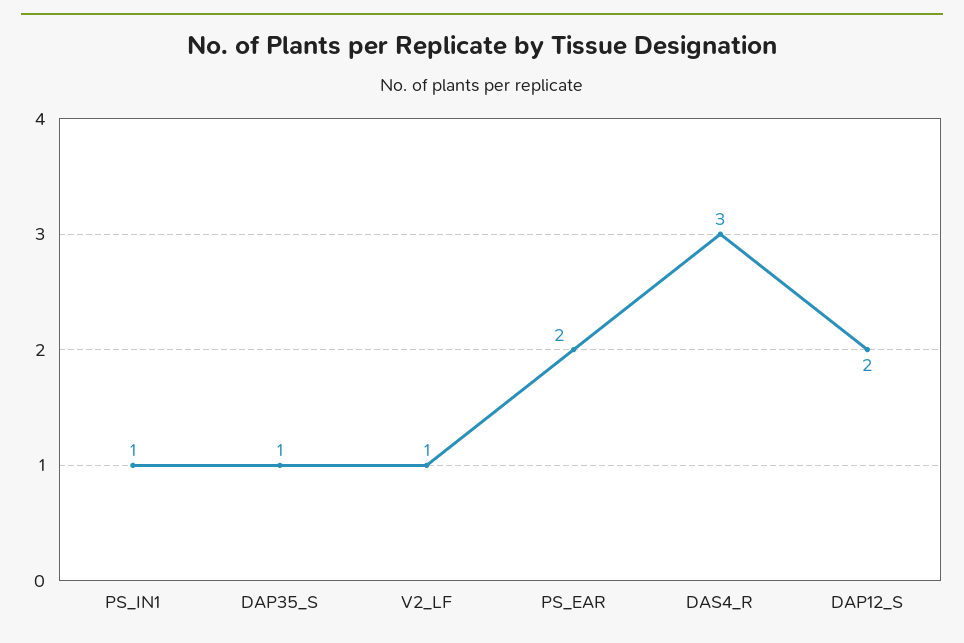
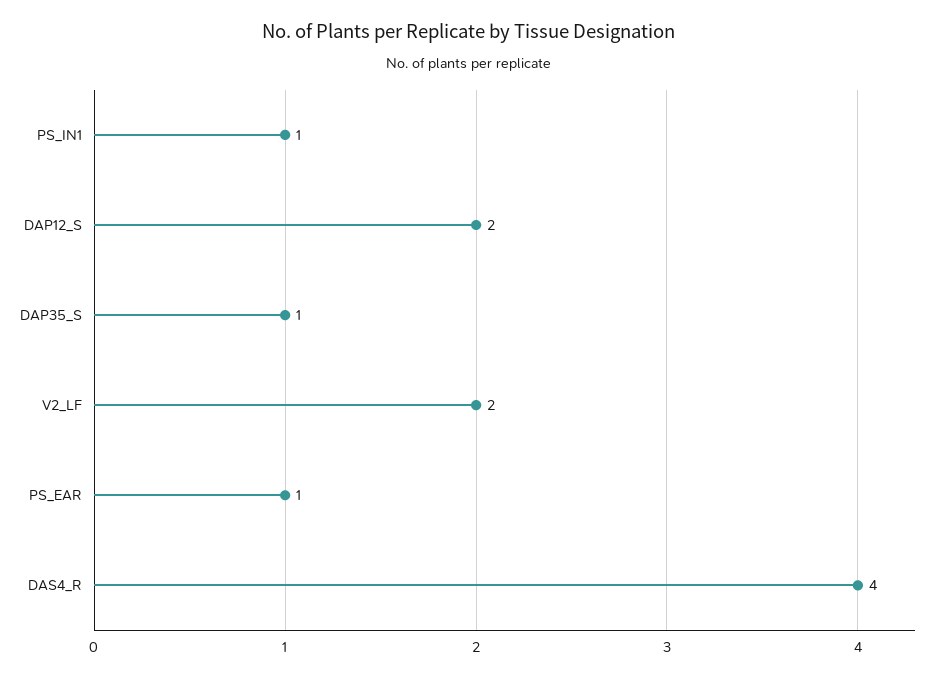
  {
    "PS_IN1": 1,
    "DAP35_S": 1,
-   "V2_LF": 1,
+   "V2_LF": 2,
-   "PS_EAR": 2,
+   "PS_EAR": 1,
-   "DAS4_R": 3,
+   "DAS4_R": 4,
    "DAP12_S": 2
  }

